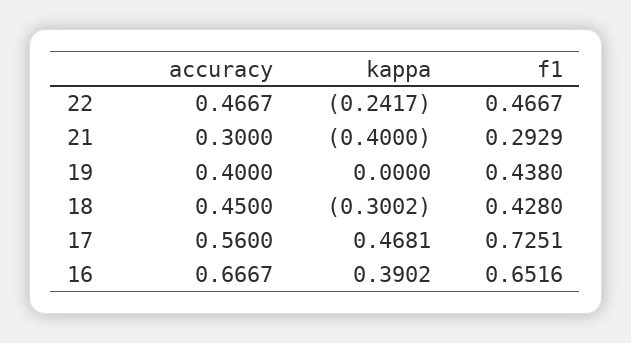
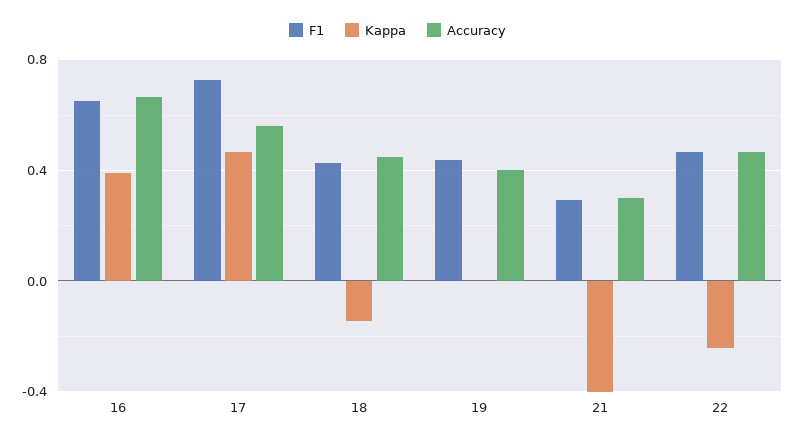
  {
    "accuracy": {
      "22": 0.4667,
      "21": 0.3,
      "19": 0.4,
      "18": 0.45,
      "17": 0.56,
      "16": 0.6667
    },
    "kappa": {
      "22": -0.2417,
      "21": -0.4,
      "19": 0,
-     "18": -0.3002,
+     "18": -0.15,
      "17": 0.4681,
      "16": 0.3902
    },
    "f1": {
      "22": 0.4667,
      "21": 0.2929,
      "19": 0.438,
      "18": 0.428,
      "17": 0.7251,
      "16": 0.6516
    }
  }

